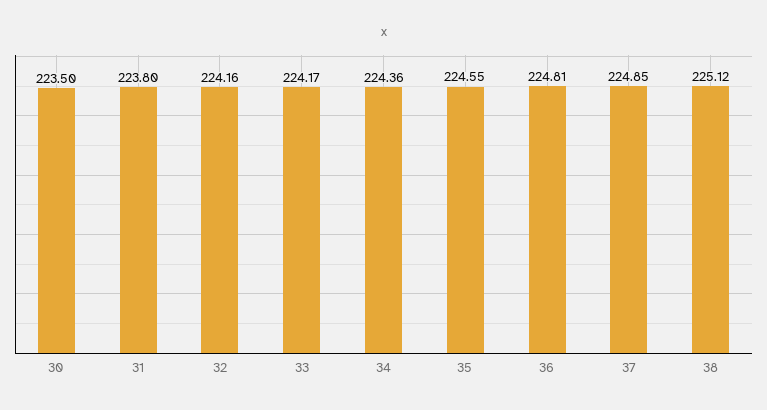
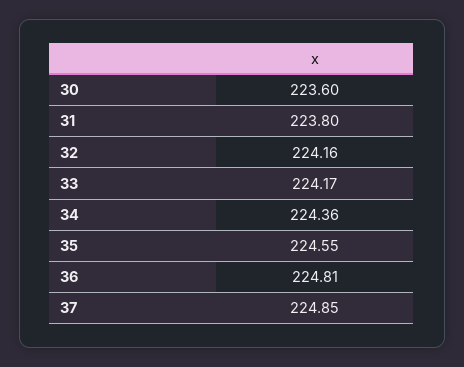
  {
-   "30": 223.5,
+   "30": 223.6,
    "31": 223.8,
    "32": 224.16,
    "33": 224.17,
    "34": 224.36,
    "35": 224.55,
    "36": 224.81,
-   "37": 224.85,
+   "37": 224.85
-   "38": 225.12
  }

